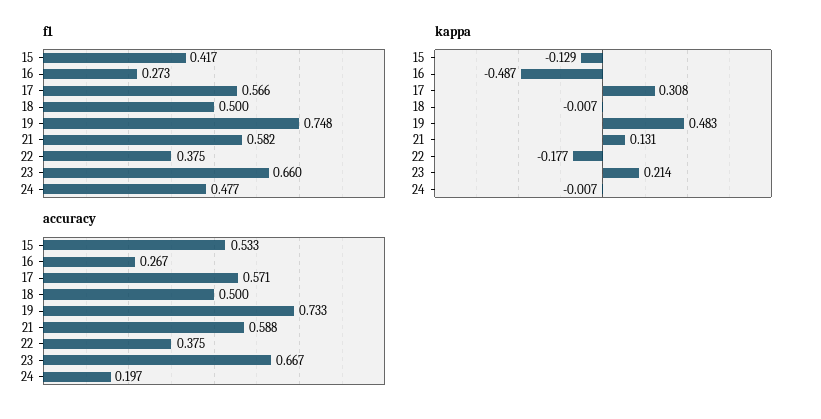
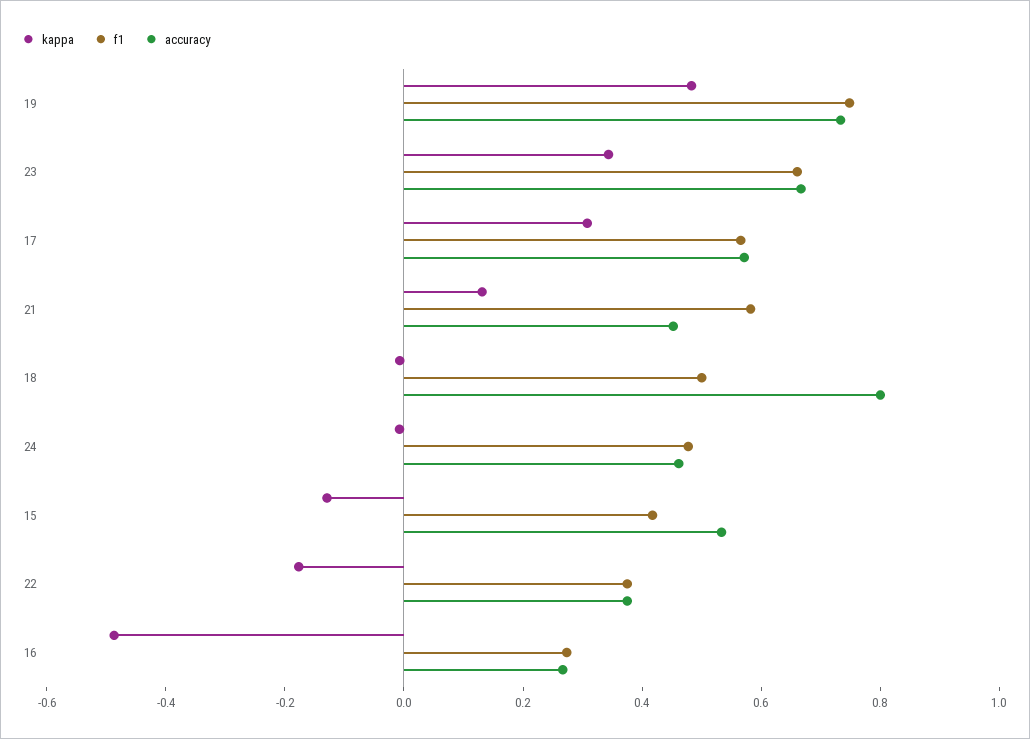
  {
    "f1": {
      "15": 0.417,
      "16": 0.273,
      "17": 0.566,
      "18": 0.5,
      "19": 0.748,
      "21": 0.582,
      "22": 0.375,
      "23": 0.66,
      "24": 0.477
    },
    "kappa": {
      "15": -0.129,
      "16": -0.487,
      "17": 0.308,
      "18": -0.007,
      "19": 0.483,
      "21": 0.131,
      "22": -0.177,
-     "23": 0.214,
+     "23": 0.35,
      "24": -0.007
    },
    "accuracy": {
      "15": 0.533,
      "16": 0.267,
      "17": 0.571,
-     "18": 0.5,
+     "18": 0.8,
      "19": 0.733,
-     "21": 0.588,
+     "21": 0.45,
      "22": 0.375,
      "23": 0.667,
-     "24": 0.197
+     "24": 0.45
    }
  }

